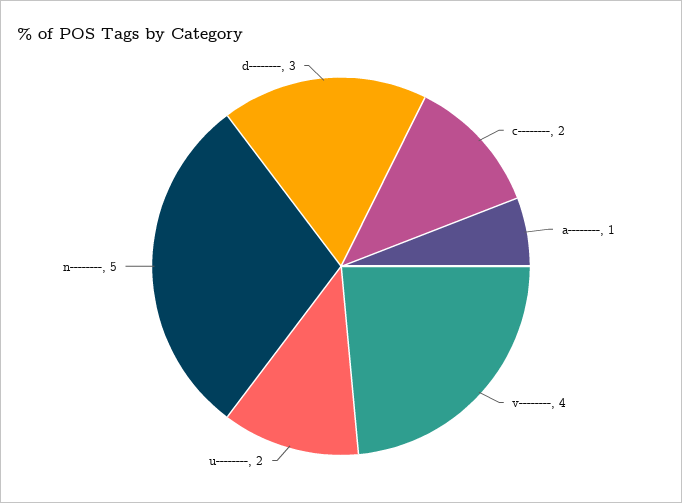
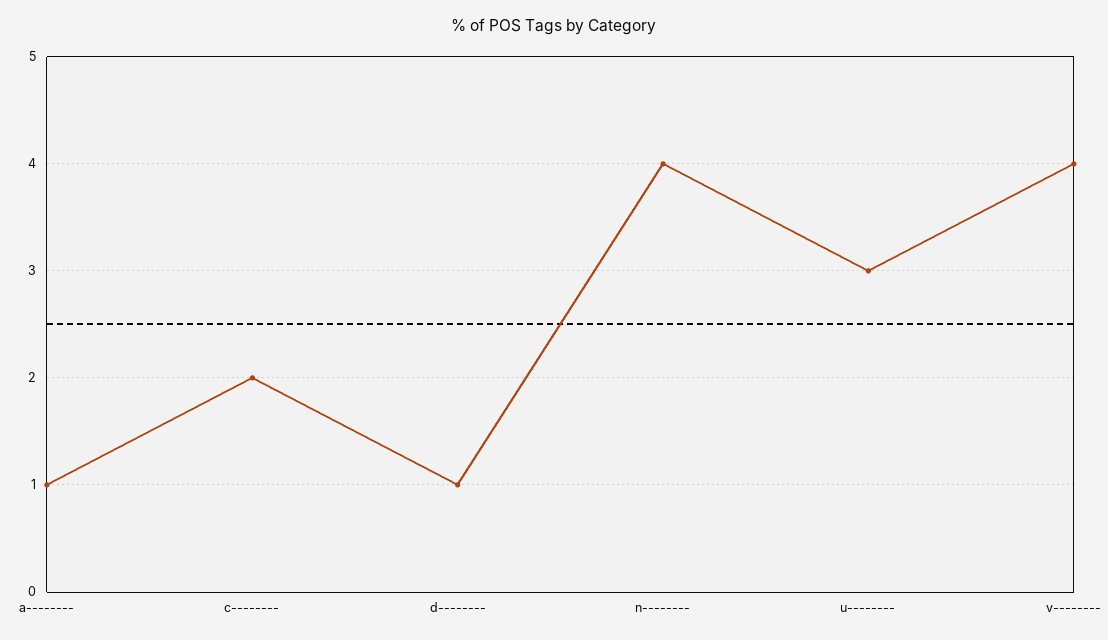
  {
    "c--------": 2,
    "a--------": 1,
    "v--------": 4,
-   "u--------": 2,
+   "u--------": 3,
-   "n--------": 5,
+   "n--------": 4,
-   "d--------": 3
+   "d--------": 1
  }

